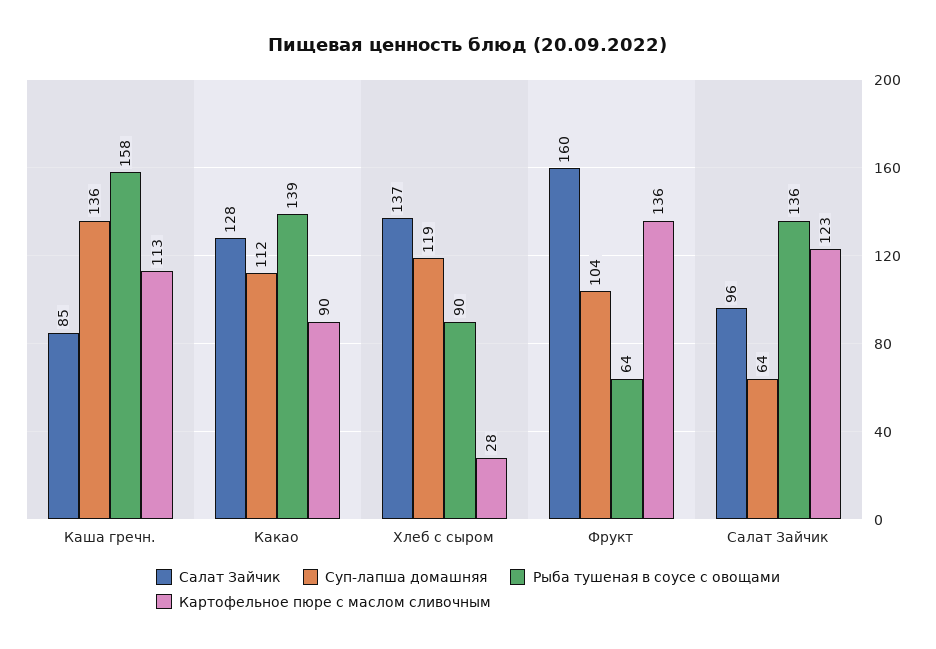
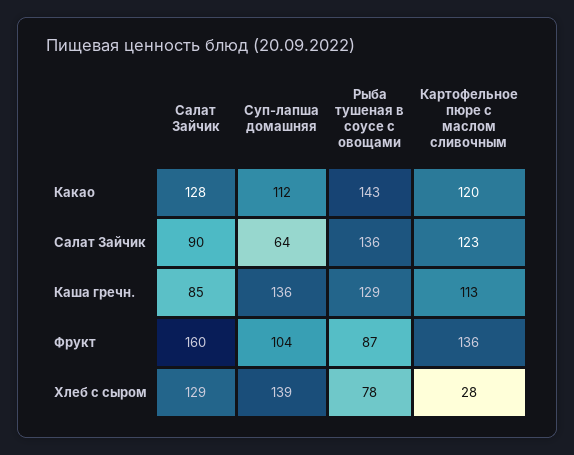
  {
    "Салат Зайчик": {
      "Каша гречн.": 85,
      "Какао": 128,
-     "Хлеб с сыром": 137,
+     "Хлеб с сыром": 129,
      "Фрукт": 160,
-     "Салат Зайчик": 96
+     "Салат Зайчик": 90
    },
    "Суп-лапша домашняя": {
      "Каша гречн.": 136,
      "Какао": 112,
-     "Хлеб с сыром": 119,
+     "Хлеб с сыром": 139,
      "Фрукт": 104,
      "Салат Зайчик": 64
    },
    "Рыба тушеная в соусе с овощами": {
-     "Каша гречн.": 158,
+     "Каша гречн.": 129,
-     "Какао": 139,
+     "Какао": 143,
-     "Хлеб с сыром": 90,
+     "Хлеб с сыром": 78,
-     "Фрукт": 64,
+     "Фрукт": 87,
      "Салат Зайчик": 136
    },
    "Картофельное пюре с маслом сливочным": {
      "Каша гречн.": 113,
-     "Какао": 90,
+     "Какао": 120,
      "Хлеб с сыром": 28,
      "Фрукт": 136,
      "Салат Зайчик": 123
    }
  }

